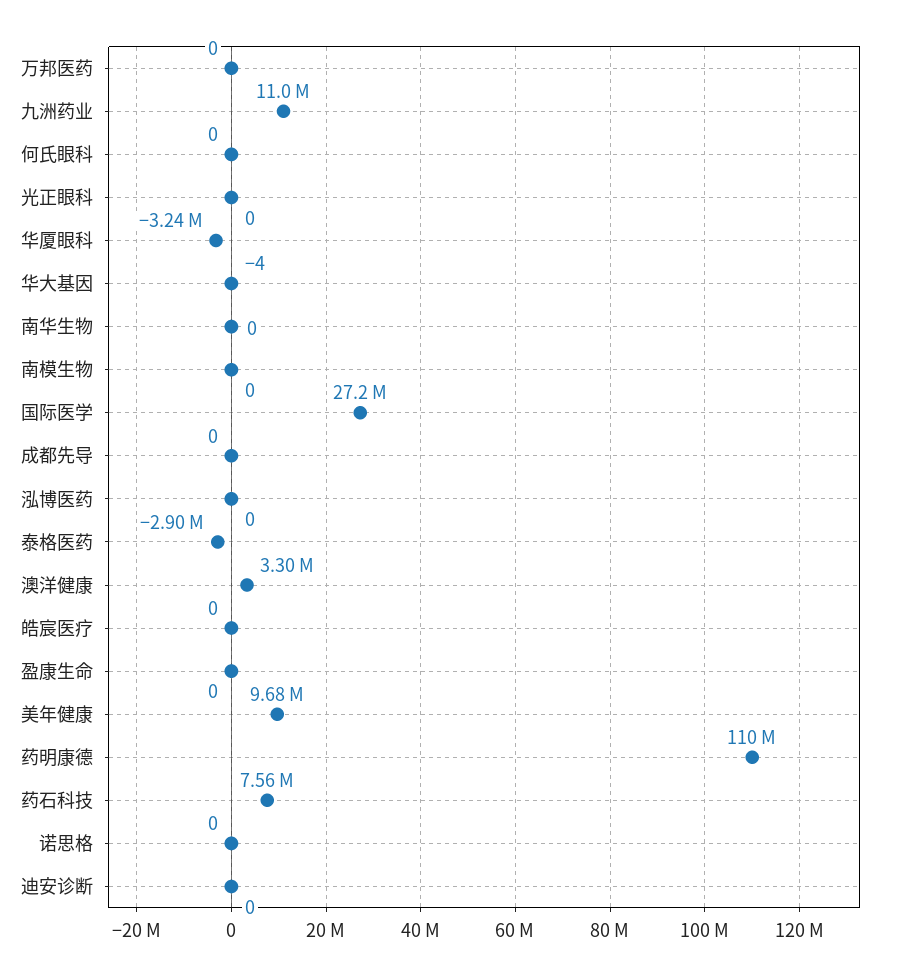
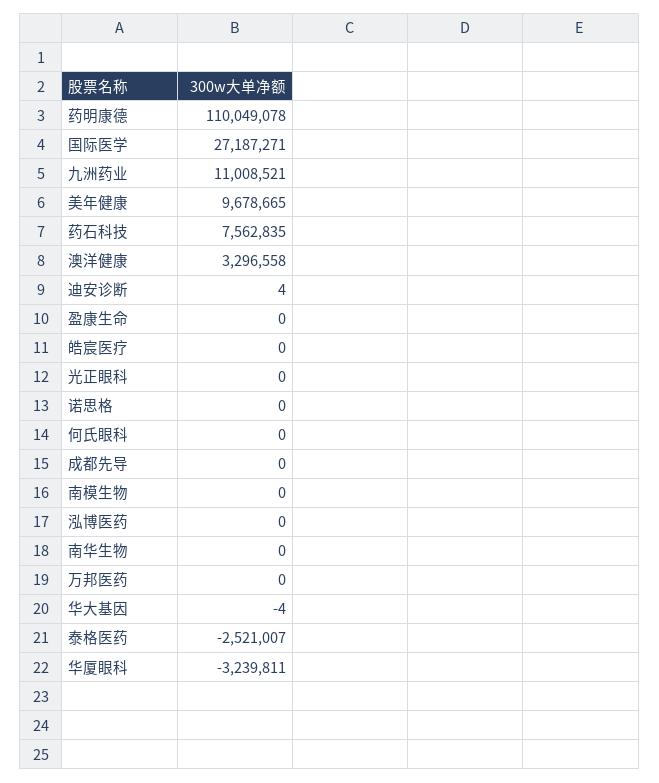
  {
    "万邦医药": 0,
    "九洲药业": 11008521,
    "何氏眼科": 0,
    "光正眼科": 0,
    "华厦眼科": -3239811,
    "华大基因": -4,
    "南华生物": 0,
    "南模生物": 0,
    "国际医学": 27187271,
    "成都先导": 0,
    "泓博医药": 0,
-   "泰格医药": -2900000,
+   "泰格医药": -2521007,
    "澳洋健康": 3296558,
    "皓宸医疗": 0,
    "盈康生命": 0,
    "美年健康": 9678665,
    "药明康德": 110049078,
    "药石科技": 7562835,
    "诺思格": 0,
-   "迪安诊断": 0
+   "迪安诊断": 4
  }

